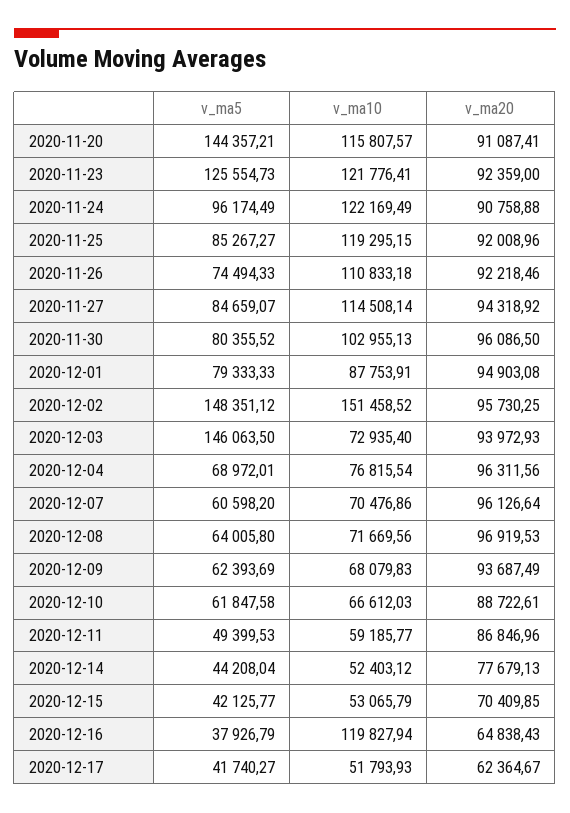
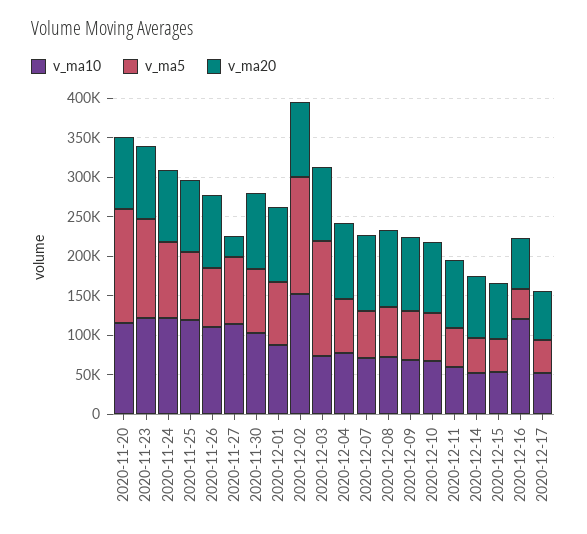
  {
    "v_ma5": {
      "2020-11-20": 144357.21,
      "2020-11-23": 125554.73,
      "2020-11-24": 96174.49,
      "2020-11-25": 85267.27,
      "2020-11-26": 74494.33,
      "2020-11-27": 84659.07,
      "2020-11-30": 80355.52,
      "2020-12-01": 79333.33,
      "2020-12-02": 148351.12,
      "2020-12-03": 146063.5,
      "2020-12-04": 68972.01,
      "2020-12-07": 60598.2,
      "2020-12-08": 64005.8,
      "2020-12-09": 62393.69,
      "2020-12-10": 61847.58,
      "2020-12-11": 49399.53,
      "2020-12-14": 44208.04,
      "2020-12-15": 42125.77,
      "2020-12-16": 37926.79,
      "2020-12-17": 41740.27
    },
    "v_ma10": {
      "2020-11-20": 115807.57,
      "2020-11-23": 121776.41,
      "2020-11-24": 122169.49,
      "2020-11-25": 119295.15,
      "2020-11-26": 110833.18,
      "2020-11-27": 114508.14,
      "2020-11-30": 102955.13,
      "2020-12-01": 87753.91,
      "2020-12-02": 151458.52,
      "2020-12-03": 72935.4,
      "2020-12-04": 76815.54,
      "2020-12-07": 70476.86,
      "2020-12-08": 71669.56,
      "2020-12-09": 68079.83,
      "2020-12-10": 66612.03,
      "2020-12-11": 59185.77,
      "2020-12-14": 52403.12,
      "2020-12-15": 53065.79,
      "2020-12-16": 119827.94,
      "2020-12-17": 51793.93
    },
    "v_ma20": {
      "2020-11-20": 91087.41,
      "2020-11-23": 92359,
      "2020-11-24": 90758.88,
      "2020-11-25": 92008.96,
      "2020-11-26": 92218.46,
-     "2020-11-27": 94318.92,
+     "2020-11-27": 25000,
      "2020-11-30": 96086.5,
      "2020-12-01": 94903.08,
      "2020-12-02": 95730.25,
      "2020-12-03": 93972.93,
      "2020-12-04": 96311.56,
      "2020-12-07": 96126.64,
      "2020-12-08": 96919.53,
      "2020-12-09": 93687.49,
      "2020-12-10": 88722.61,
      "2020-12-11": 86846.96,
      "2020-12-14": 77679.13,
      "2020-12-15": 70409.85,
      "2020-12-16": 64838.43,
      "2020-12-17": 62364.67
    }
  }

